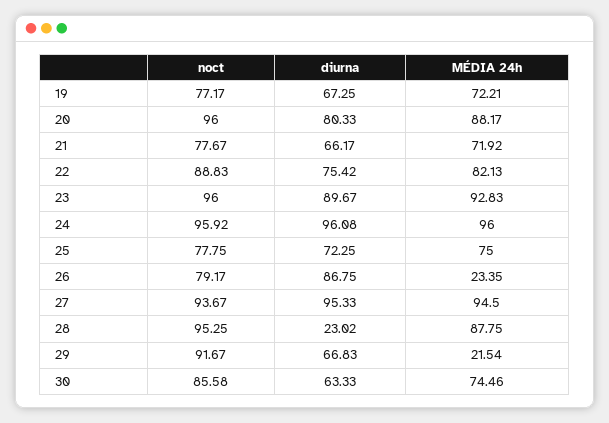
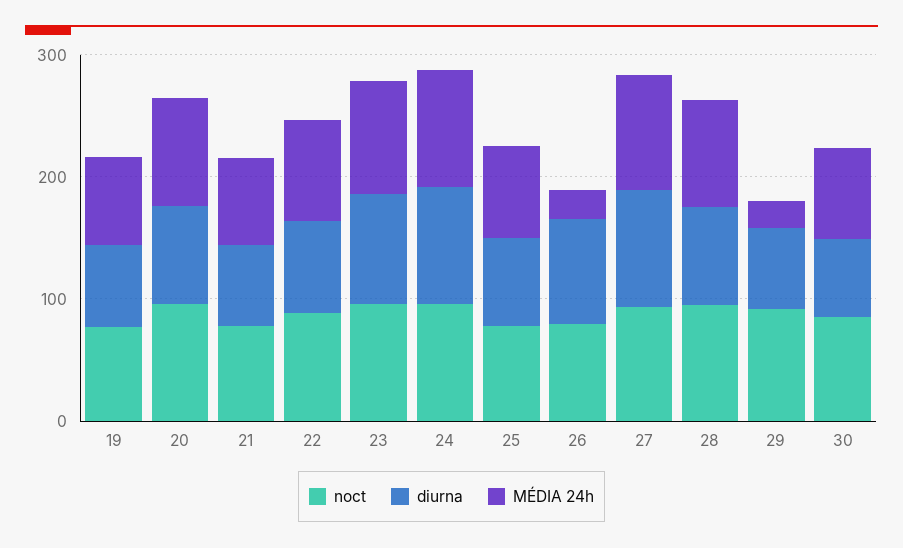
  {
    "noct": {
      "19": 77.17,
      "20": 96,
      "21": 77.67,
      "22": 88.83,
      "23": 96,
      "24": 95.92,
      "25": 77.75,
      "26": 79.17,
      "27": 93.67,
      "28": 95.25,
      "29": 91.67,
      "30": 85.58
    },
    "diurna": {
      "19": 67.25,
      "20": 80.33,
      "21": 66.17,
      "22": 75.42,
      "23": 89.67,
      "24": 96.08,
      "25": 72.25,
      "26": 86.75,
      "27": 95.33,
-     "28": 23.02,
+     "28": 80,
      "29": 66.83,
      "30": 63.33
    },
    "MÉDIA 24h": {
      "19": 72.21,
      "20": 88.17,
      "21": 71.92,
      "22": 82.13,
      "23": 92.83,
      "24": 96,
      "25": 75,
      "26": 23.35,
      "27": 94.5,
      "28": 87.75,
      "29": 21.54,
      "30": 74.46
    }
  }

